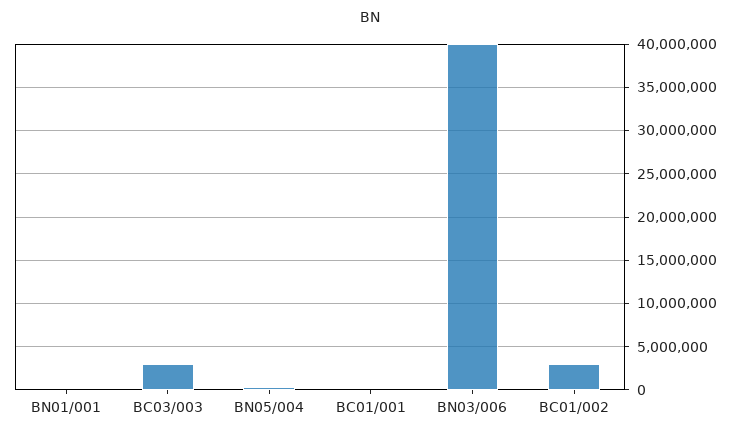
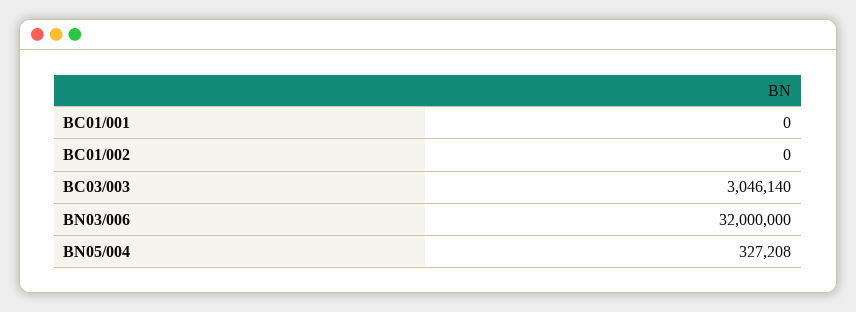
  {
-   "BN01/001": 0,
    "BC03/003": 3046140,
    "BN05/004": 327208,
    "BC01/001": 0,
-   "BN03/006": 40000000,
+   "BN03/006": 32000000,
-   "BC01/002": 3000000
+   "BC01/002": 0
  }

